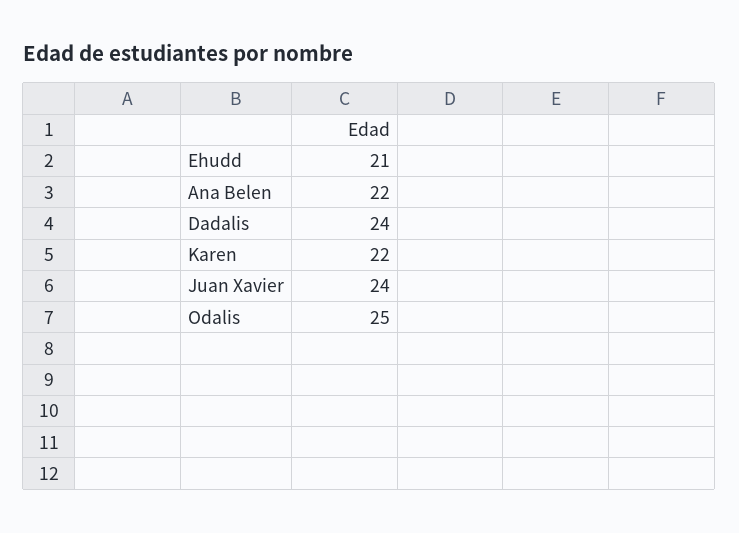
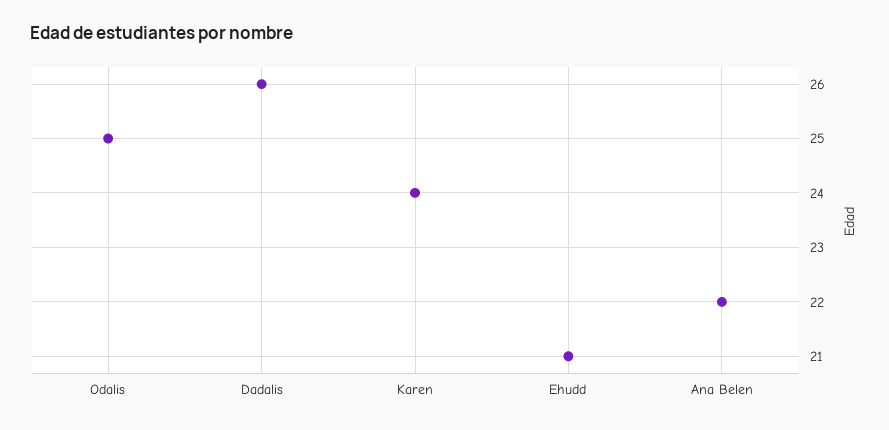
  {
    "Ehudd": 21,
    "Ana Belen": 22,
-   "Dadalis": 24,
+   "Dadalis": 26,
-   "Karen": 22,
+   "Karen": 24,
-   "Juan Xavier": 24,
    "Odalis": 25
  }

